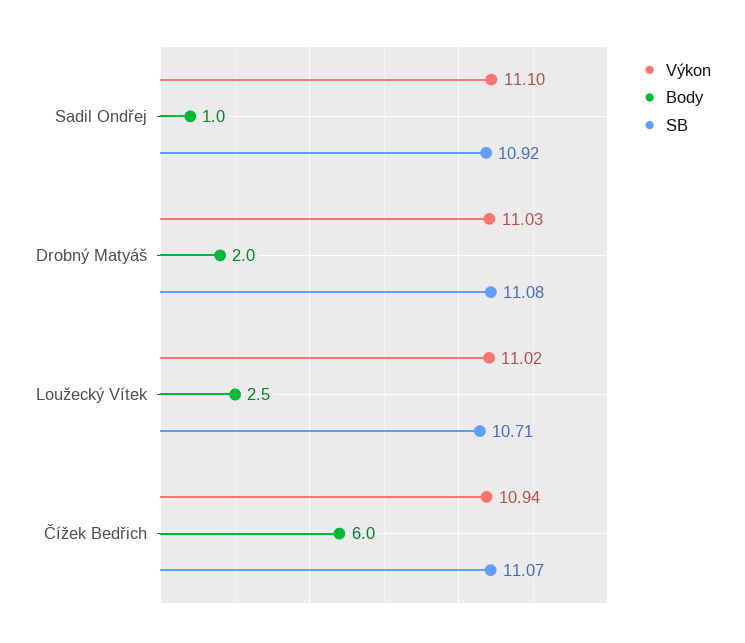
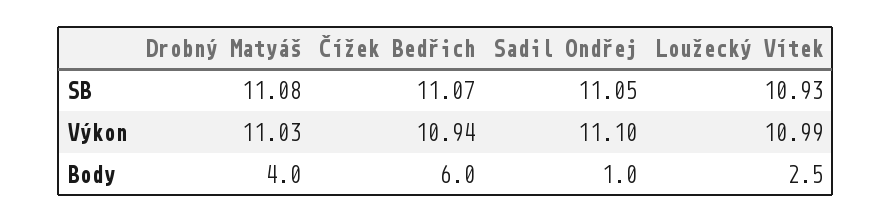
  {
    "Výkon": {
      "Sadil Ondřej": 11.1,
      "Drobný Matyáš": 11.03,
-     "Loužecký Vítek": 11.02,
+     "Loužecký Vítek": 10.99,
      "Čížek Bedřich": 10.94
    },
    "Body": {
      "Sadil Ondřej": 1,
-     "Drobný Matyáš": 2,
+     "Drobný Matyáš": 4,
      "Loužecký Vítek": 2.5,
      "Čížek Bedřich": 6
    },
    "SB": {
-     "Sadil Ondřej": 10.92,
+     "Sadil Ondřej": 11.05,
      "Drobný Matyáš": 11.08,
-     "Loužecký Vítek": 10.71,
+     "Loužecký Vítek": 10.93,
      "Čížek Bedřich": 11.07
    }
  }

